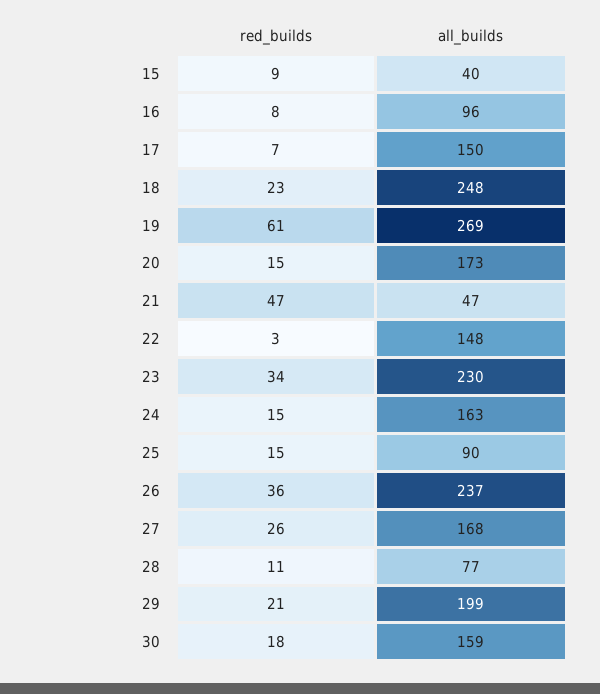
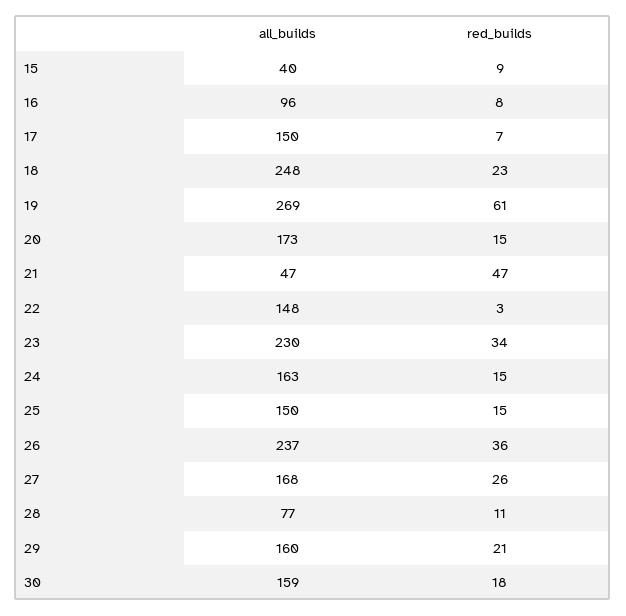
  {
    "red_builds": {
      "15": 9,
      "16": 8,
      "17": 7,
      "18": 23,
      "19": 61,
      "20": 15,
      "21": 47,
      "22": 3,
      "23": 34,
      "24": 15,
      "25": 15,
      "26": 36,
      "27": 26,
      "28": 11,
      "29": 21,
      "30": 18
    },
    "all_builds": {
      "15": 40,
      "16": 96,
      "17": 150,
      "18": 248,
      "19": 269,
      "20": 173,
      "21": 47,
      "22": 148,
      "23": 230,
      "24": 163,
-     "25": 90,
+     "25": 150,
      "26": 237,
      "27": 168,
      "28": 77,
-     "29": 199,
+     "29": 160,
      "30": 159
    }
  }

